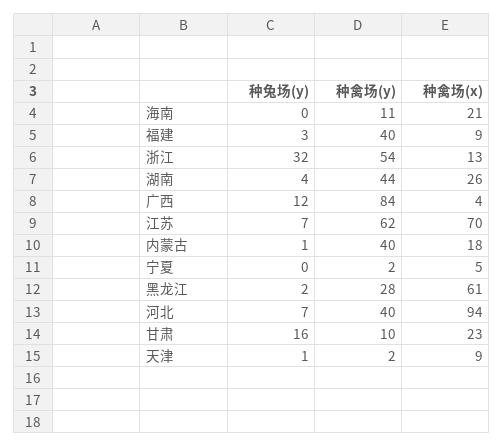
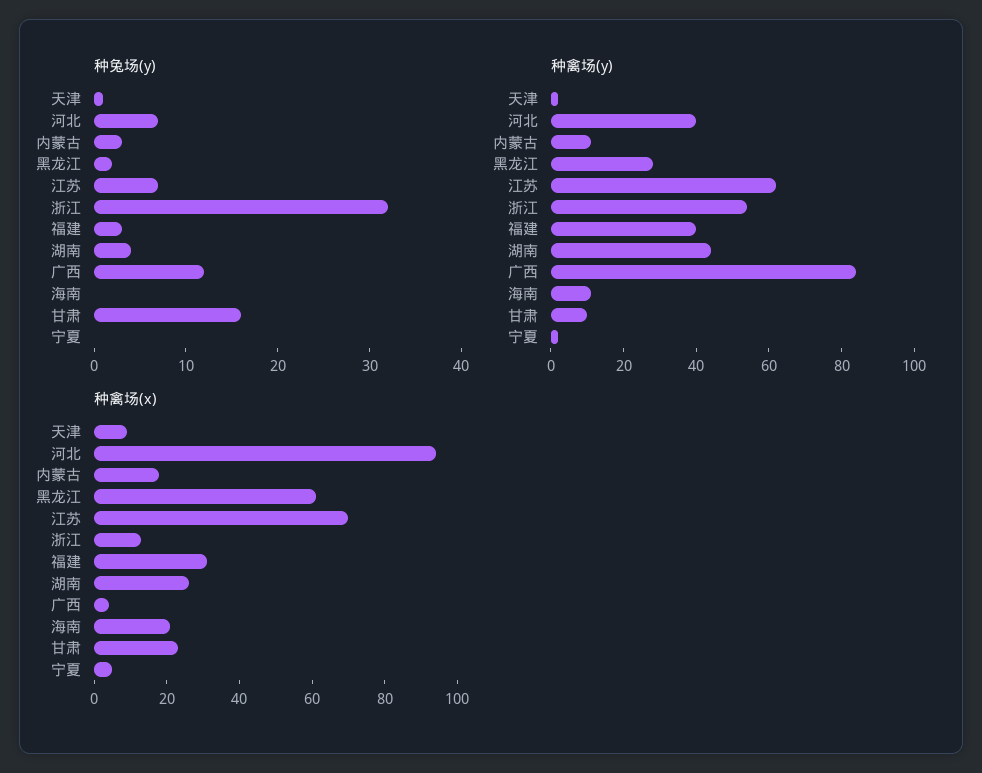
  {
    "种兔场(y)": {
      "海南": 0,
      "福建": 3,
      "浙江": 32,
      "湖南": 4,
      "广西": 12,
      "江苏": 7,
-     "内蒙古": 1,
+     "内蒙古": 3,
      "宁夏": 0,
      "黑龙江": 2,
      "河北": 7,
      "甘肃": 16,
      "天津": 1
    },
    "种禽场(y)": {
      "海南": 11,
      "福建": 40,
      "浙江": 54,
      "湖南": 44,
      "广西": 84,
      "江苏": 62,
-     "内蒙古": 40,
+     "内蒙古": 10,
      "宁夏": 2,
      "黑龙江": 28,
      "河北": 40,
      "甘肃": 10,
      "天津": 2
    },
    "种禽场(x)": {
      "海南": 21,
-     "福建": 9,
+     "福建": 30,
      "浙江": 13,
      "湖南": 26,
      "广西": 4,
      "江苏": 70,
      "内蒙古": 18,
      "宁夏": 5,
      "黑龙江": 61,
      "河北": 94,
      "甘肃": 23,
      "天津": 9
    }
  }

